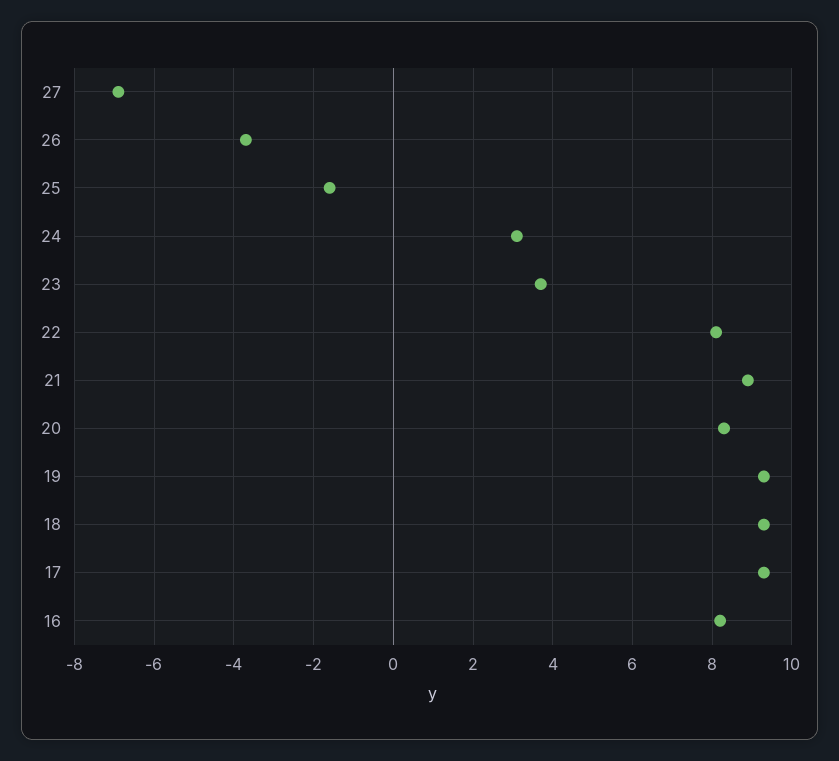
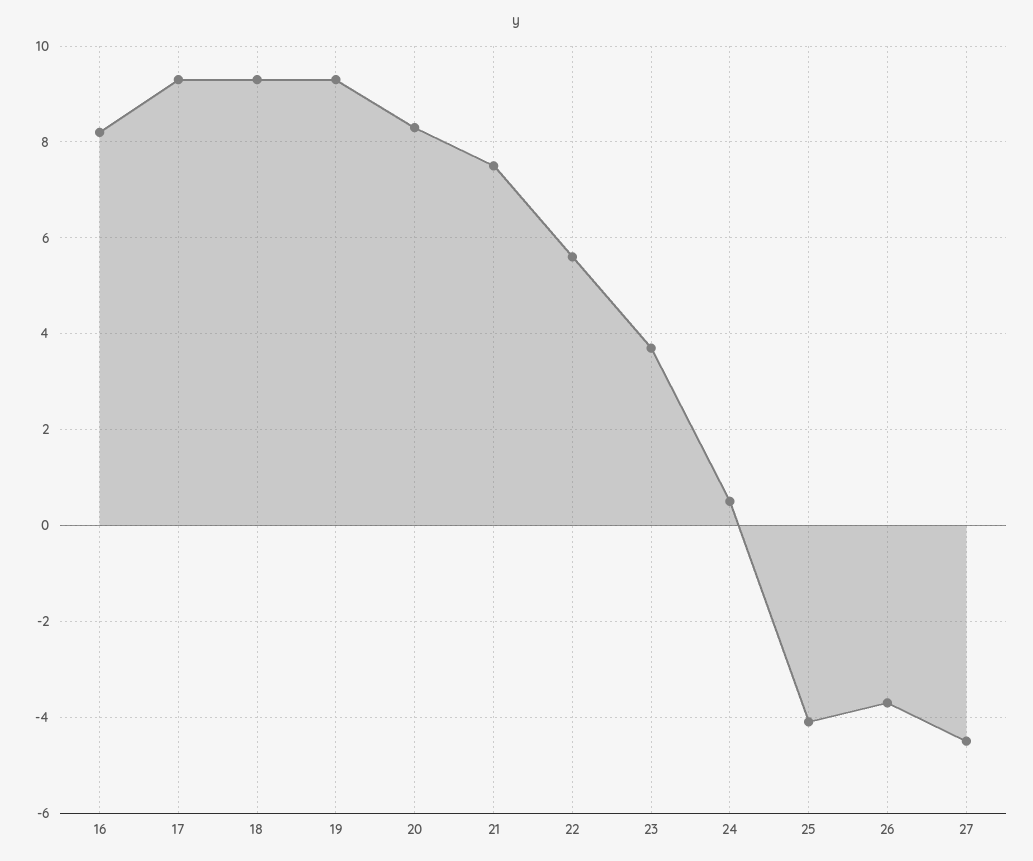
  {
-   "27": -7,
+   "27": -4.5,
    "26": -3.5,
-   "25": -1.5,
+   "25": -4,
-   "24": 3,
+   "24": 0.5,
    "23": 3.5,
-   "22": 8,
+   "22": 5.5,
-   "21": 9,
+   "21": 7.5,
    "20": 8.5,
    "19": 9.5,
    "18": 9.5,
    "17": 9.5,
    "16": 8
  }

